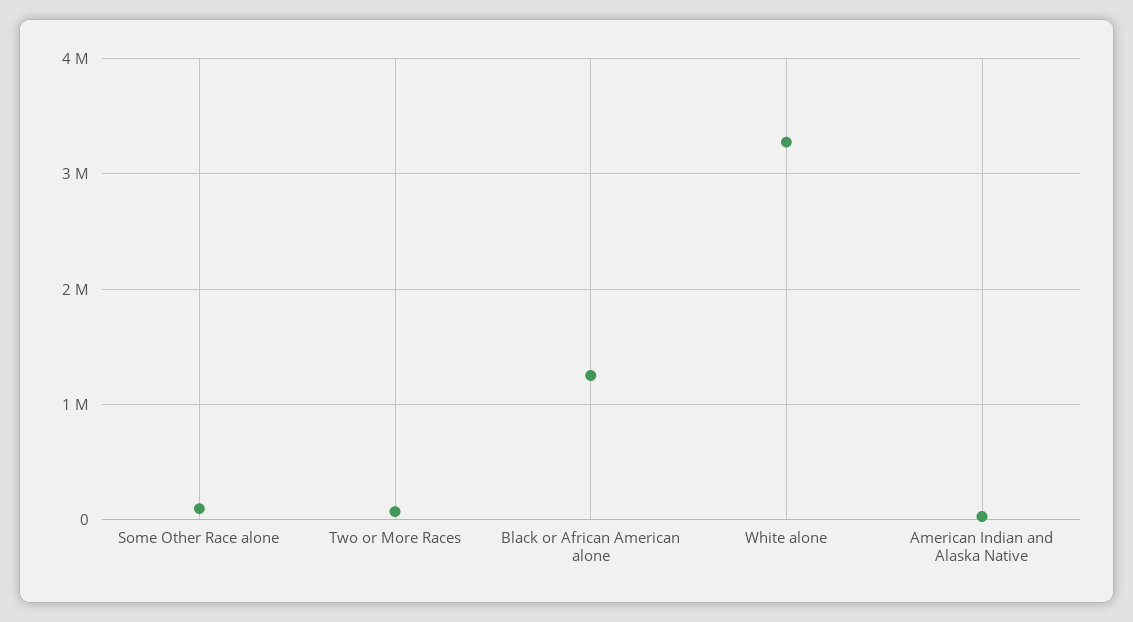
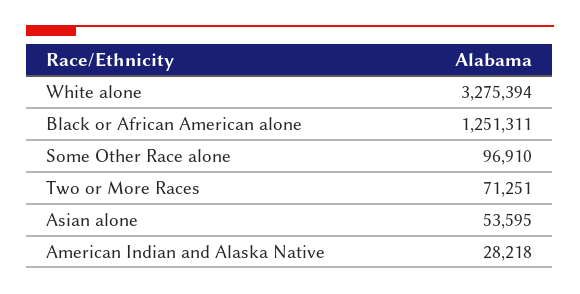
  {
    "Some Other Race alone": 96910,
    "Two or More Races": 71251,
    "Black or African American alone": 1251311,
    "White alone": 3275394,
-   "American Indian and Alaska Native": 28218
+   "American Indian and Alaska Native": 28218,
+   "Asian alone": 53595
  }

